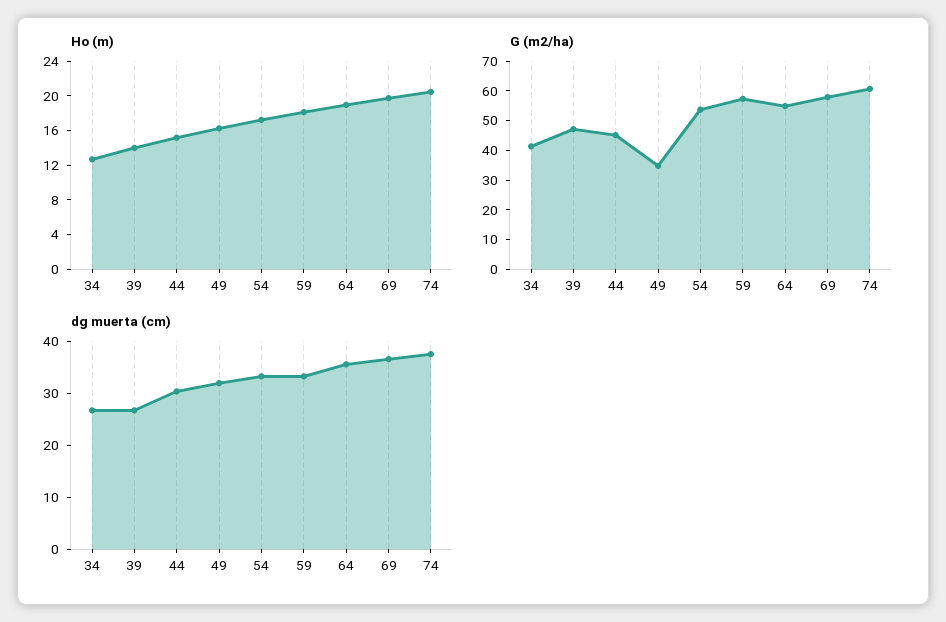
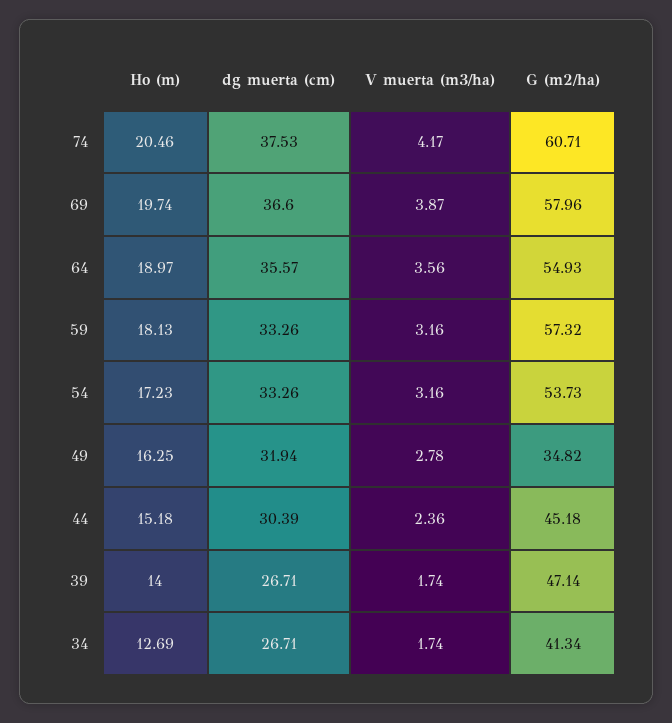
  {
    "Ho (m)": {
      "34": 12.69,
      "39": 14,
      "44": 15.18,
      "49": 16.25,
      "54": 17.23,
      "59": 18.13,
      "64": 18.97,
      "69": 19.74,
      "74": 20.46
    },
    "G (m2/ha)": {
      "34": 41.34,
      "39": 47.14,
      "44": 45.18,
      "49": 34.82,
      "54": 53.73,
      "59": 57.32,
      "64": 54.93,
      "69": 57.96,
      "74": 60.71
    },
    "dg muerta (cm)": {
      "34": 26.71,
      "39": 26.71,
      "44": 30.39,
      "49": 31.94,
      "54": 33.26,
      "59": 33.26,
      "64": 35.57,
      "69": 36.6,
      "74": 37.53
-   }
+   },
+   "V muerta (m3/ha)": {
+     "74": 4.17,
+     "69": 3.87,
+     "64": 3.56,
+     "59": 3.16,
+     "54": 3.16,
+     "49": 2.78,
+     "44": 2.36,
+     "39": 1.74,
+     "34": 1.74
+   }
  }

